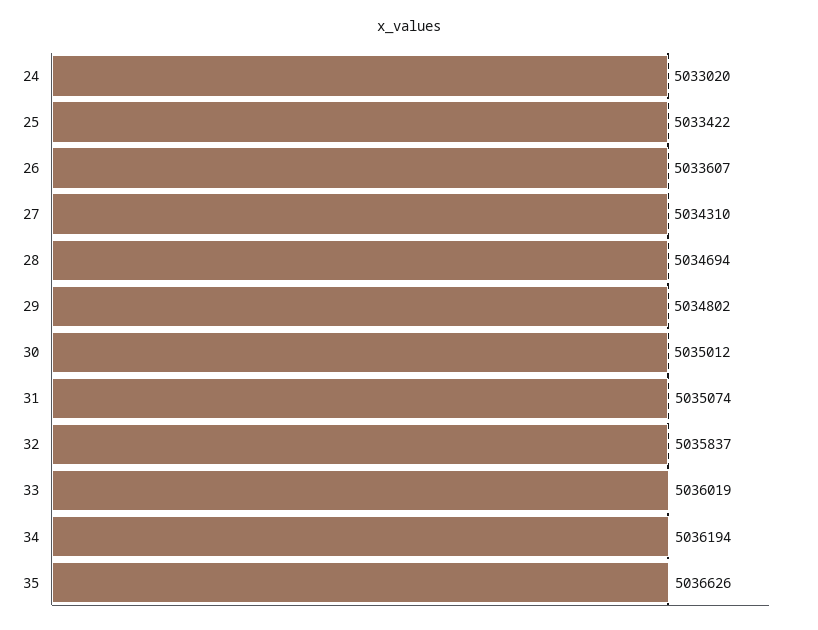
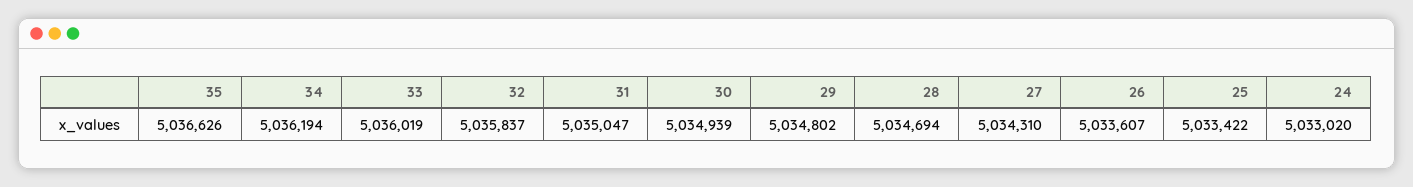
  {
    "24": 5033020,
    "25": 5033422,
    "26": 5033607,
    "27": 5034310,
    "28": 5034694,
    "29": 5034802,
-   "30": 5035012,
+   "30": 5034939,
-   "31": 5035074,
+   "31": 5035047,
    "32": 5035837,
    "33": 5036019,
    "34": 5036194,
    "35": 5036626
  }

